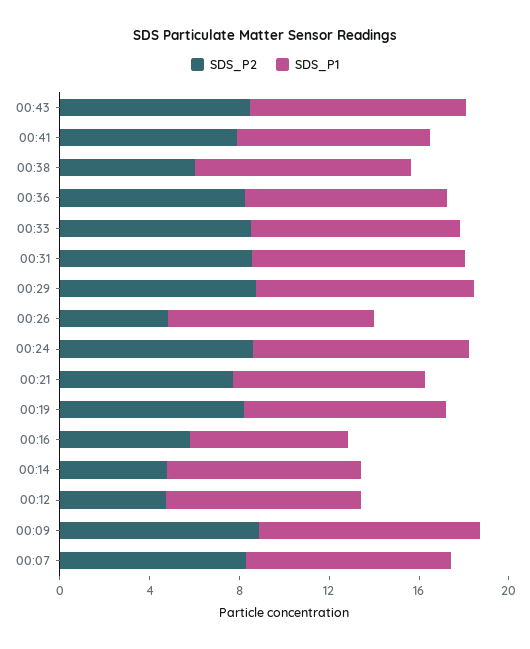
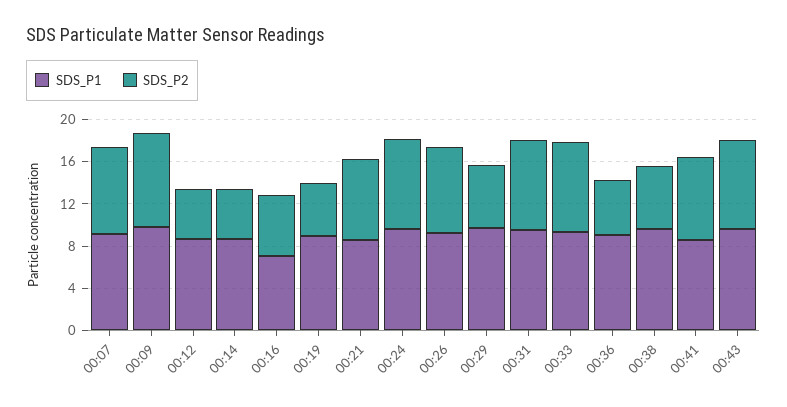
  {
    "SDS_P2": {
      "00:43": 8,
      "00:41": 8,
      "00:38": 6,
-     "00:36": 8,
+     "00:36": 5,
      "00:33": 9,
      "00:31": 9,
-     "00:29": 9,
+     "00:29": 6,
-     "00:26": 5,
+     "00:26": 8,
      "00:24": 9,
      "00:21": 8,
-     "00:19": 8,
+     "00:19": 5,
      "00:16": 6,
      "00:14": 5,
      "00:12": 5,
      "00:09": 9,
      "00:07": 8
    },
    "SDS_P1": {
      "00:43": 10,
      "00:41": 9,
      "00:38": 10,
      "00:36": 9,
      "00:33": 9,
      "00:31": 9,
      "00:29": 10,
      "00:26": 9,
      "00:24": 10,
      "00:21": 9,
      "00:19": 9,
      "00:16": 7,
      "00:14": 9,
      "00:12": 9,
      "00:09": 10,
      "00:07": 9
    }
  }

